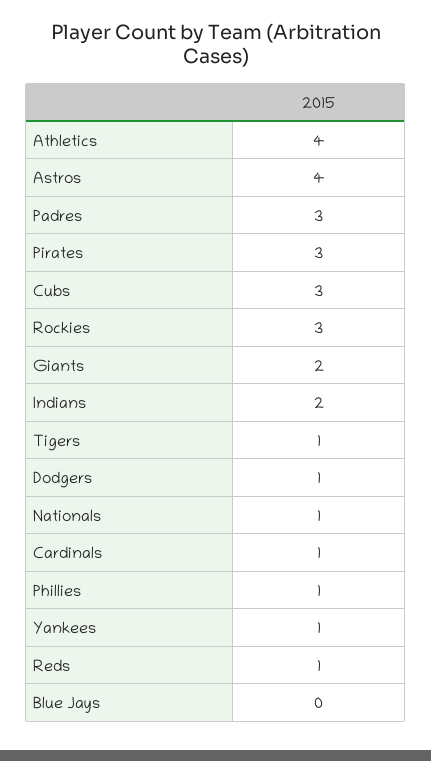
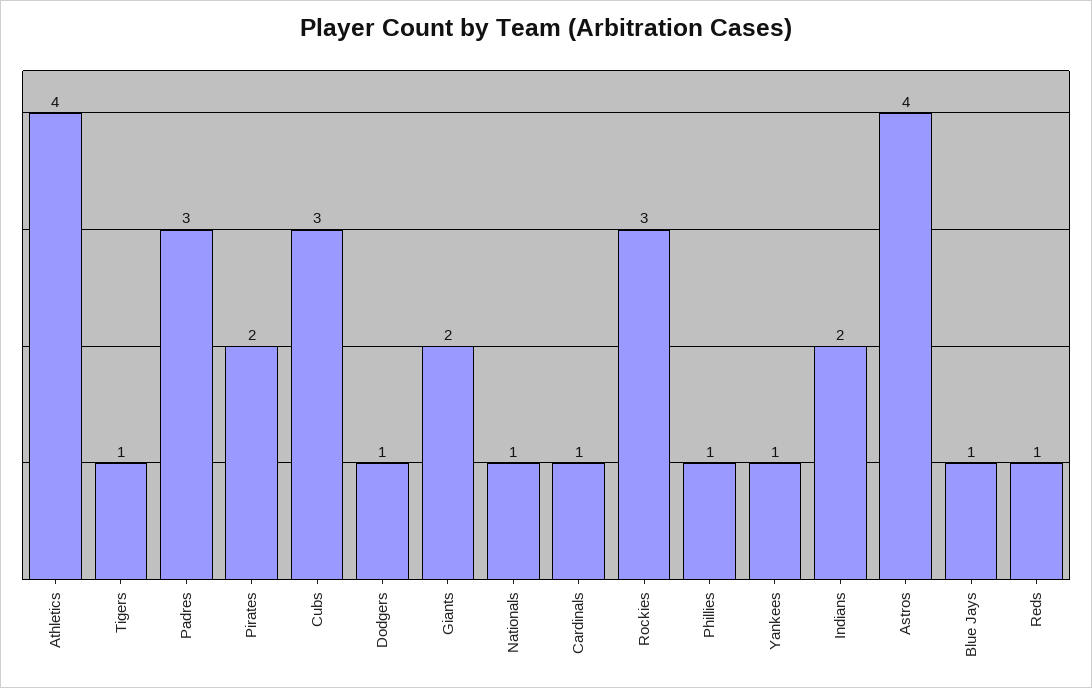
  {
    "Athletics": 4,
    "Astros": 4,
    "Padres": 3,
-   "Pirates": 3,
+   "Pirates": 2,
    "Cubs": 3,
    "Rockies": 3,
    "Giants": 2,
    "Indians": 2,
    "Tigers": 1,
    "Dodgers": 1,
    "Nationals": 1,
    "Cardinals": 1,
    "Phillies": 1,
    "Yankees": 1,
    "Reds": 1,
-   "Blue Jays": 0
+   "Blue Jays": 1
  }

